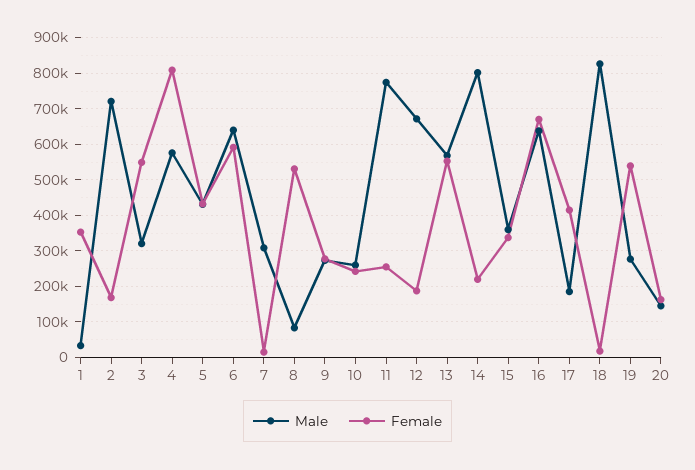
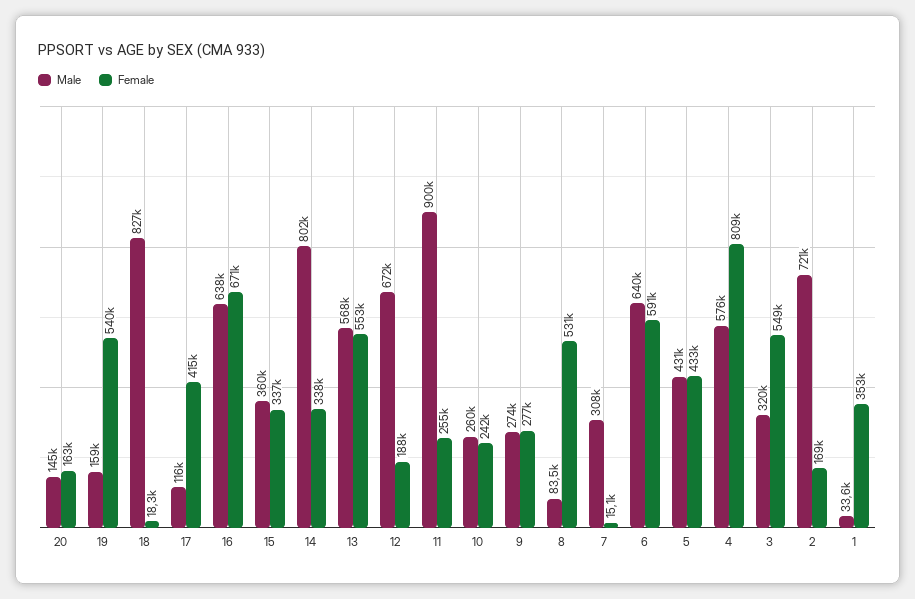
  {
    "Male": {
      "1": 33600,
      "2": 721000,
      "3": 320000,
      "4": 576000,
      "5": 431000,
      "6": 640000,
      "7": 308000,
      "8": 83500,
      "9": 274000,
      "10": 260000,
-     "11": 780000,
+     "11": 900000,
      "12": 672000,
      "13": 568000,
      "14": 802000,
      "15": 360000,
      "16": 638000,
-     "17": 180000,
+     "17": 116000,
      "18": 827000,
-     "19": 280000,
+     "19": 159000,
      "20": 145000
    },
    "Female": {
      "1": 353000,
      "2": 169000,
      "3": 549000,
      "4": 809000,
      "5": 433000,
      "6": 591000,
      "7": 15100,
      "8": 531000,
      "9": 277000,
      "10": 242000,
      "11": 255000,
      "12": 188000,
      "13": 553000,
-     "14": 220000,
+     "14": 338000,
      "15": 337000,
      "16": 671000,
      "17": 415000,
      "18": 18300,
      "19": 540000,
      "20": 163000
    }
  }

